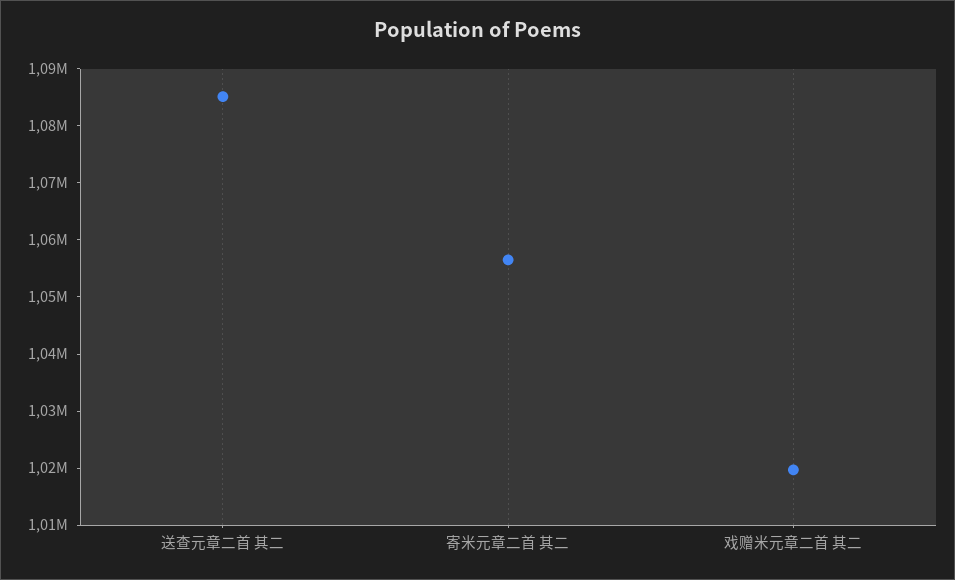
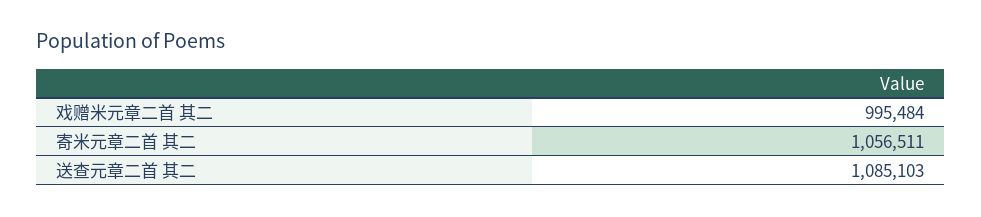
  {
    "送查元章二首 其二": 1085103,
    "寄米元章二首 其二": 1056511,
-   "戏赠米元章二首 其二": 1020000
+   "戏赠米元章二首 其二": 995484
  }

